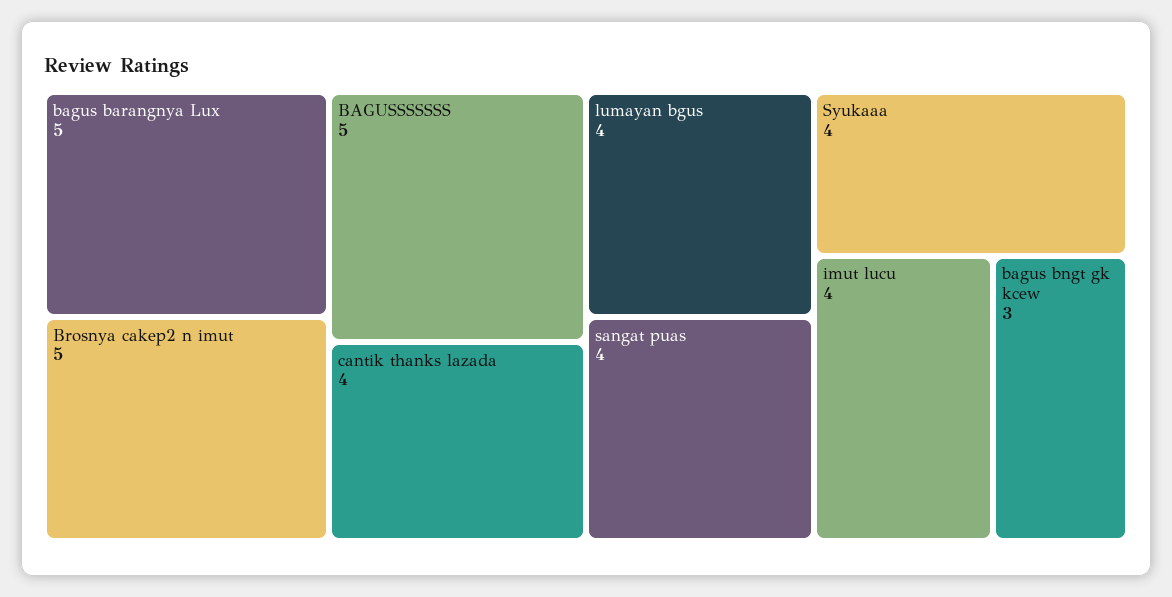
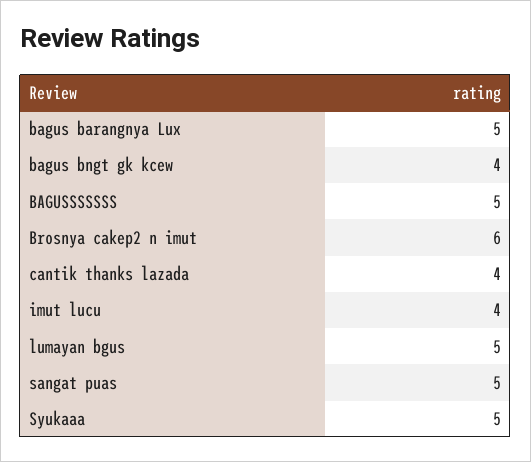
  {
    "bagus barangnya Lux": 5,
-   "Brosnya cakep2 n imut": 5,
+   "Brosnya cakep2 n imut": 6,
    "BAGUSSSSSSS": 5,
    "cantik thanks lazada": 4,
-   "lumayan bgus": 4,
+   "lumayan bgus": 5,
-   "sangat puas": 4,
+   "sangat puas": 5,
-   "Syukaaa": 4,
+   "Syukaaa": 5,
    "imut lucu": 4,
-   "bagus bngt gk kcew": 3
+   "bagus bngt gk kcew": 4
  }

